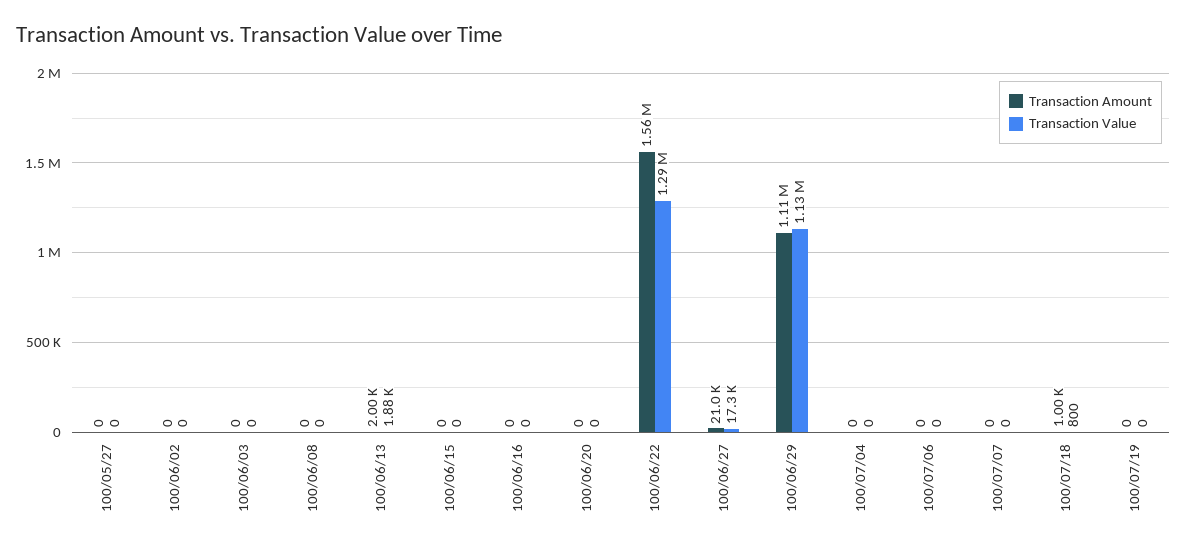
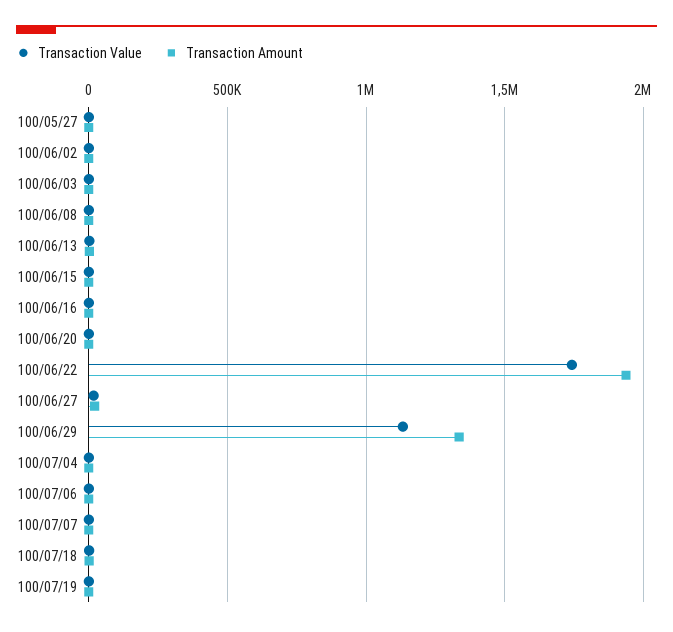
  {
    "Transaction Amount": {
      "100/05/27": 0,
      "100/06/02": 0,
      "100/06/03": 0,
      "100/06/08": 0,
      "100/06/13": 2000,
      "100/06/15": 0,
      "100/06/16": 0,
      "100/06/20": 0,
-     "100/06/22": 1560000,
+     "100/06/22": 1950000,
      "100/06/27": 21000,
-     "100/06/29": 1110000,
+     "100/06/29": 1350000,
      "100/07/04": 0,
      "100/07/06": 0,
      "100/07/07": 0,
      "100/07/18": 1000,
      "100/07/19": 0
    },
    "Transaction Value": {
      "100/05/27": 0,
      "100/06/02": 0,
      "100/06/03": 0,
      "100/06/08": 0,
      "100/06/13": 1880,
      "100/06/15": 0,
      "100/06/16": 0,
      "100/06/20": 0,
-     "100/06/22": 1290000,
+     "100/06/22": 1750000,
      "100/06/27": 17300,
      "100/06/29": 1130000,
      "100/07/04": 0,
      "100/07/06": 0,
      "100/07/07": 0,
      "100/07/18": 800,
      "100/07/19": 0
    }
  }

